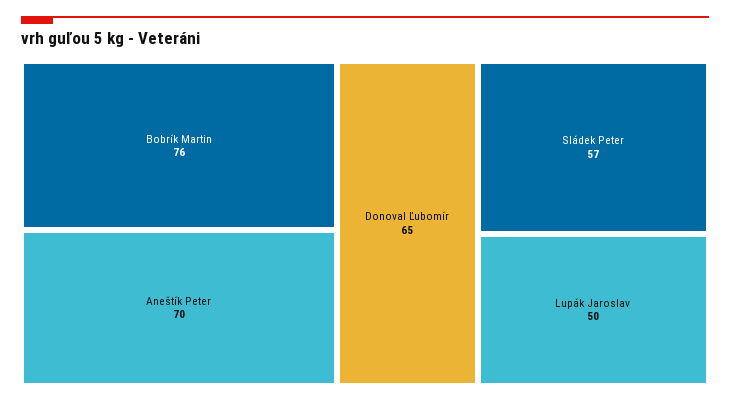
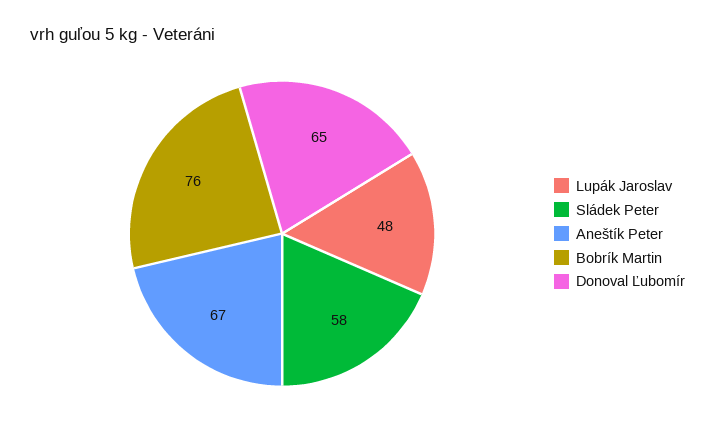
  {
    "Bobrík Martin": 76,
-   "Aneštík Peter": 70,
+   "Aneštík Peter": 67,
    "Donoval Ľubomír": 65,
-   "Sládek Peter": 57,
+   "Sládek Peter": 58,
-   "Lupák Jaroslav": 50
+   "Lupák Jaroslav": 48
  }

